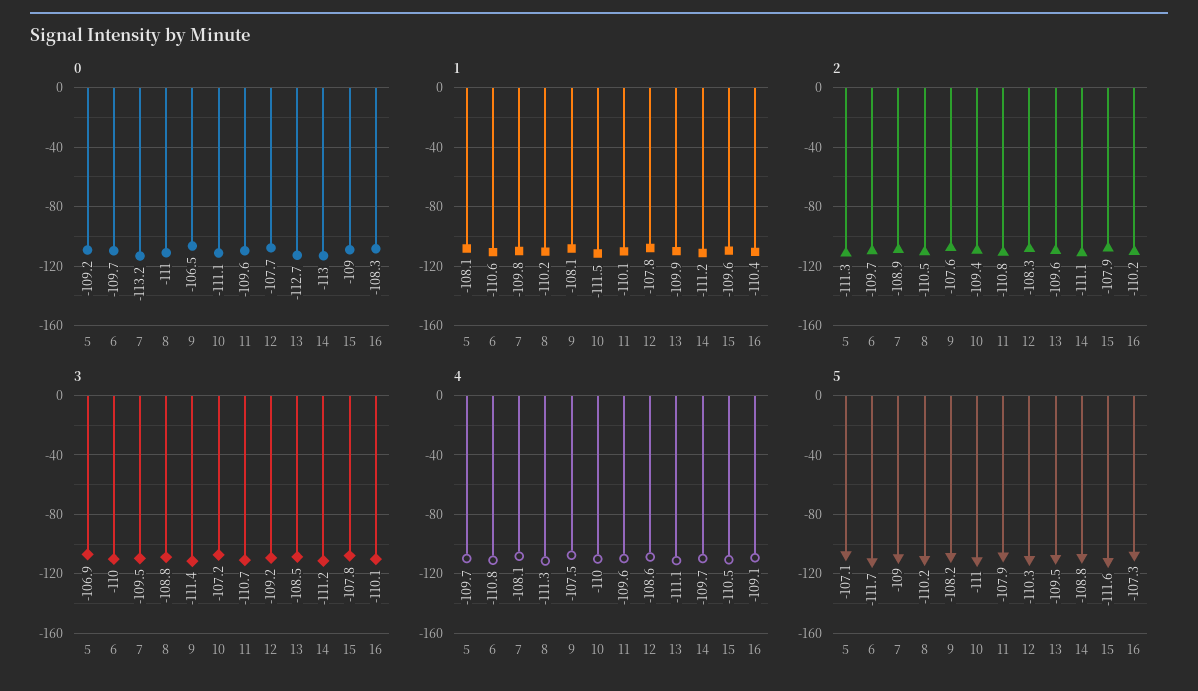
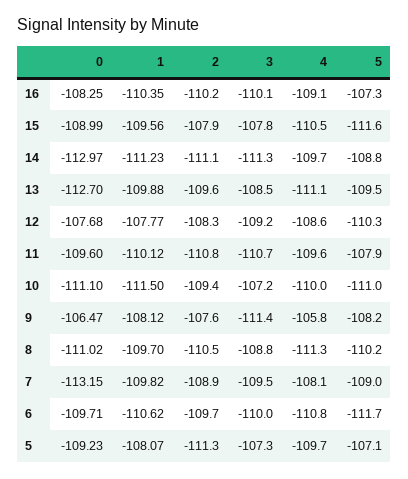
  {
    "0": {
      "5": -109.23,
      "6": -109.71,
      "7": -113.15,
      "8": -111.02,
      "9": -106.47,
      "10": -111.1,
      "11": -109.6,
      "12": -107.68,
      "13": -112.7,
      "14": -112.97,
      "15": -108.99,
      "16": -108.25
    },
    "1": {
      "5": -108.07,
      "6": -110.62,
      "7": -109.82,
-     "8": -110.2,
+     "8": -109.7,
      "9": -108.12,
      "10": -111.5,
      "11": -110.12,
      "12": -107.77,
      "13": -109.88,
      "14": -111.23,
      "15": -109.56,
      "16": -110.35
    },
    "2": {
      "5": -111.3,
      "6": -109.7,
      "7": -108.9,
      "8": -110.5,
      "9": -107.6,
      "10": -109.4,
      "11": -110.8,
      "12": -108.3,
      "13": -109.6,
      "14": -111.1,
      "15": -107.9,
      "16": -110.2
    },
    "3": {
-     "5": -106.9,
+     "5": -107.3,
      "6": -110,
      "7": -109.5,
      "8": -108.8,
      "9": -111.4,
      "10": -107.2,
      "11": -110.7,
      "12": -109.2,
      "13": -108.5,
-     "14": -111.2,
+     "14": -111.3,
      "15": -107.8,
      "16": -110.1
    },
    "4": {
      "5": -109.7,
      "6": -110.8,
      "7": -108.1,
      "8": -111.3,
-     "9": -107.5,
+     "9": -105.8,
      "10": -110,
      "11": -109.6,
      "12": -108.6,
      "13": -111.1,
      "14": -109.7,
      "15": -110.5,
      "16": -109.1
    },
    "5": {
      "5": -107.1,
      "6": -111.7,
      "7": -109,
      "8": -110.2,
      "9": -108.2,
      "10": -111,
      "11": -107.9,
      "12": -110.3,
      "13": -109.5,
      "14": -108.8,
      "15": -111.6,
      "16": -107.3
    }
  }

